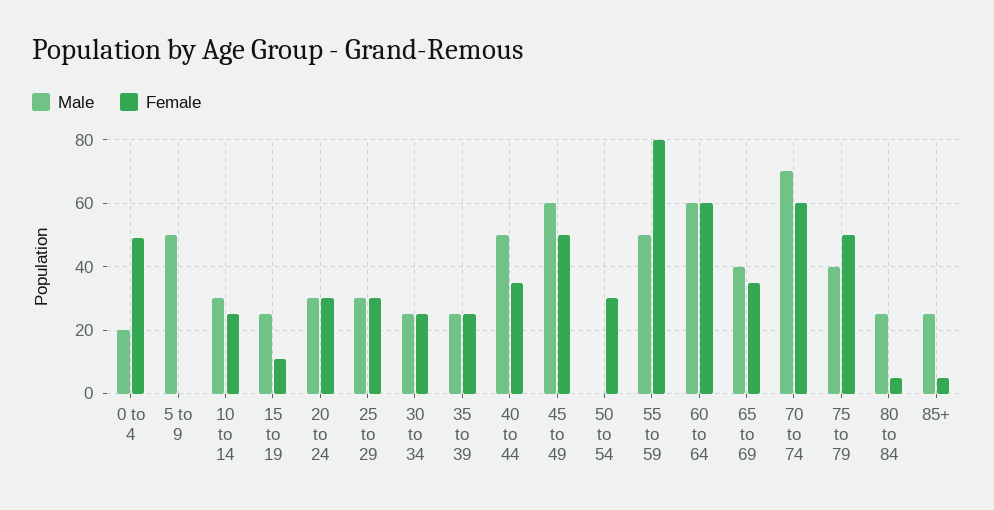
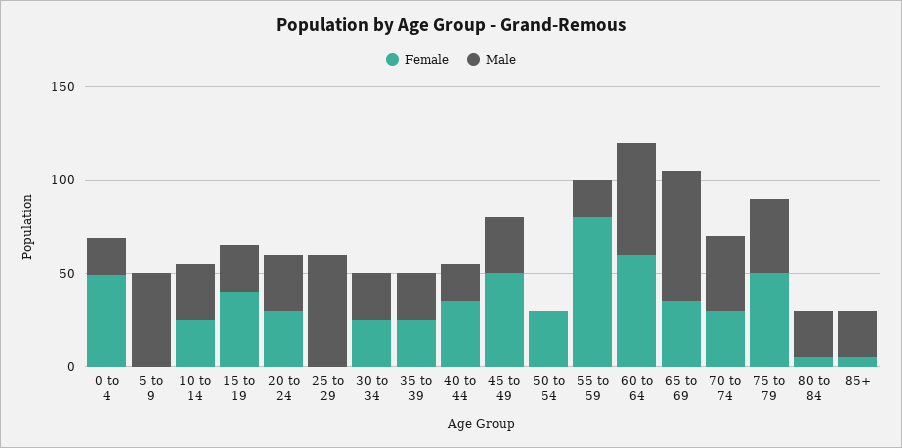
  {
    "Male": {
      "0 to 4": 20,
      "5 to 9": 50,
      "10 to 14": 30,
      "15 to 19": 25,
      "20 to 24": 30,
-     "25 to 29": 30,
+     "25 to 29": 60,
      "30 to 34": 25,
      "35 to 39": 25,
-     "40 to 44": 50,
+     "40 to 44": 20,
-     "45 to 49": 60,
+     "45 to 49": 30,
      "50 to 54": 0,
-     "55 to 59": 50,
+     "55 to 59": 20,
      "60 to 64": 60,
-     "65 to 69": 40,
+     "65 to 69": 70,
-     "70 to 74": 70,
+     "70 to 74": 40,
      "75 to 79": 40,
      "80 to 84": 25,
      "85+": 25
    },
    "Female": {
      "0 to 4": 50,
      "5 to 9": 0,
      "10 to 14": 25,
-     "15 to 19": 10,
+     "15 to 19": 40,
      "20 to 24": 30,
-     "25 to 29": 30,
+     "25 to 29": 0,
      "30 to 34": 25,
      "35 to 39": 25,
      "40 to 44": 35,
      "45 to 49": 50,
      "50 to 54": 30,
      "55 to 59": 80,
      "60 to 64": 60,
      "65 to 69": 35,
-     "70 to 74": 60,
+     "70 to 74": 30,
      "75 to 79": 50,
      "80 to 84": 5,
      "85+": 5
    }
  }

